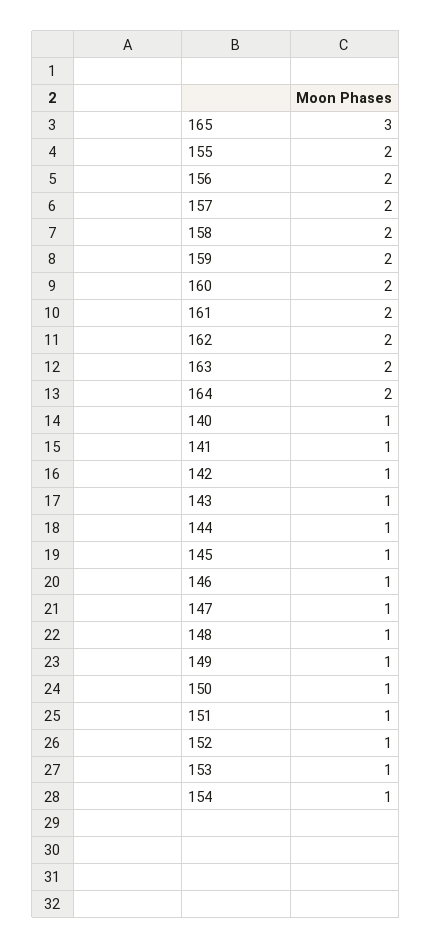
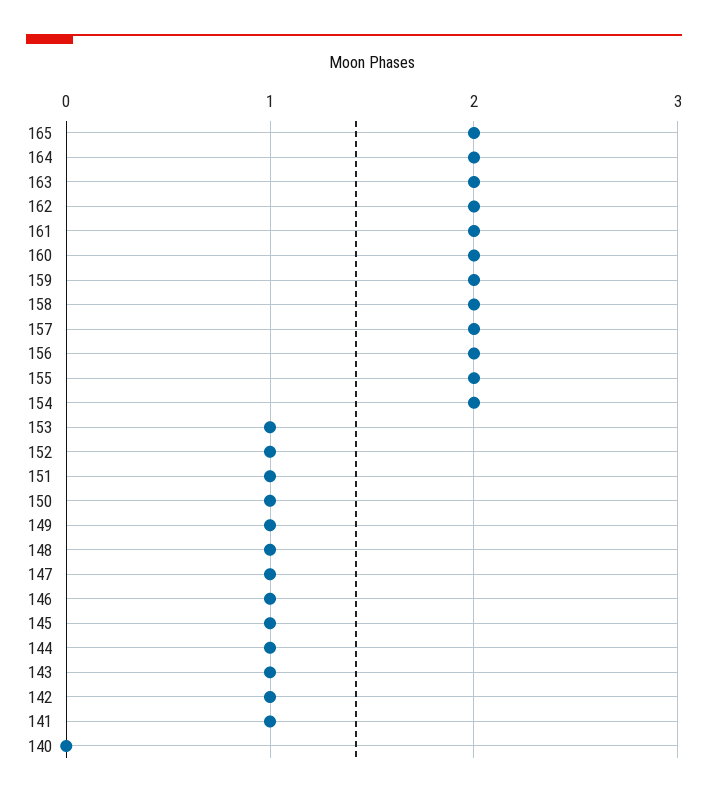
  {
-   "165": 3,
+   "165": 2,
    "155": 2,
    "156": 2,
    "157": 2,
    "158": 2,
    "159": 2,
    "160": 2,
    "161": 2,
    "162": 2,
    "163": 2,
    "164": 2,
-   "140": 1,
+   "140": 0,
    "141": 1,
    "142": 1,
    "143": 1,
    "144": 1,
    "145": 1,
    "146": 1,
    "147": 1,
    "148": 1,
    "149": 1,
    "150": 1,
    "151": 1,
    "152": 1,
    "153": 1,
-   "154": 1
+   "154": 2
  }

